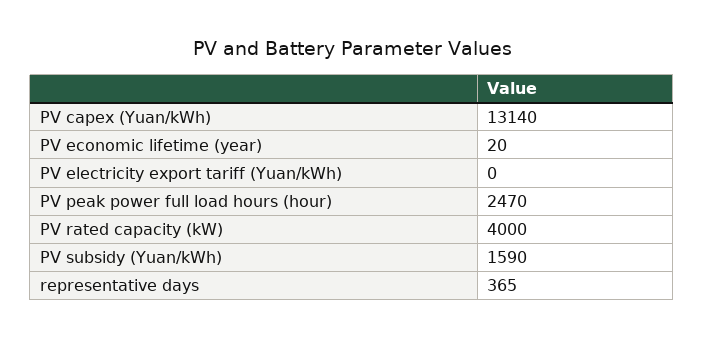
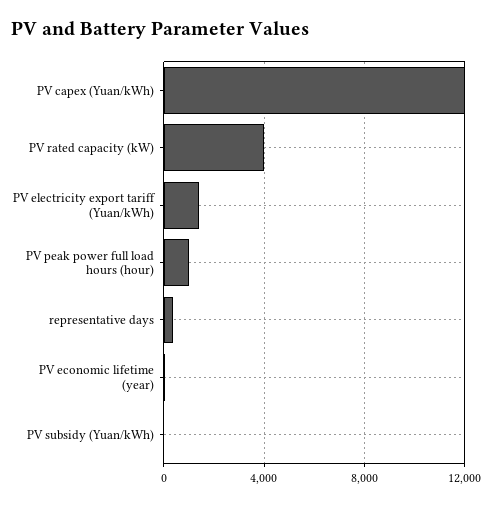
  {
-   "PV capex (Yuan/kWh)": 13140,
+   "PV capex (Yuan/kWh)": 12000,
    "PV economic lifetime (year)": 20,
-   "PV electricity export tariff (Yuan/kWh)": 0,
+   "PV electricity export tariff (Yuan/kWh)": 1500,
-   "PV peak power full load hours (hour)": 2470,
+   "PV peak power full load hours (hour)": 1000,
    "PV rated capacity (kW)": 4000,
-   "PV subsidy (Yuan/kWh)": 1590,
+   "PV subsidy (Yuan/kWh)": 0,
    "representative days": 365
  }

